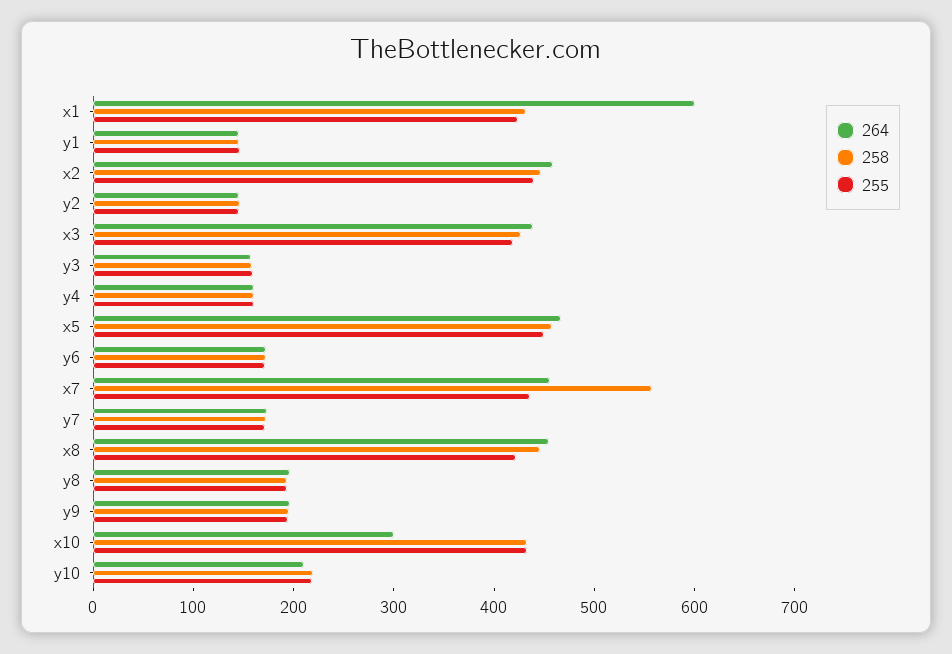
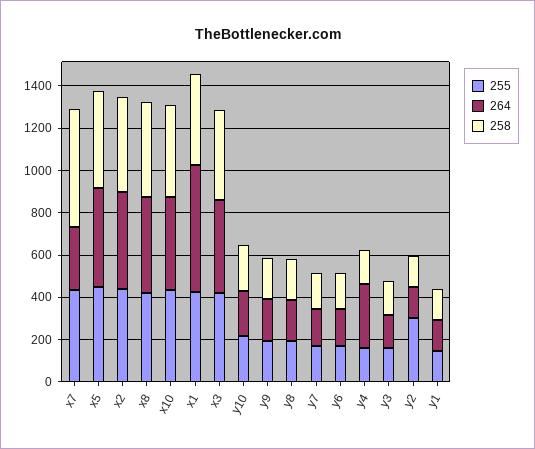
  {
    "264": {
      "x1": 600,
      "y1": 140,
      "x2": 460,
      "y2": 140,
      "x3": 440,
      "y3": 160,
-     "y4": 160,
+     "y4": 300,
      "x5": 460,
      "y6": 180,
-     "x7": 460,
+     "x7": 300,
      "y7": 180,
      "x8": 460,
      "y8": 200,
      "y9": 200,
-     "x10": 300,
+     "x10": 450,
      "y10": 220
    },
    "258": {
      "x1": 440,
      "y1": 140,
      "x2": 440,
      "y2": 140,
      "x3": 420,
      "y3": 160,
      "y4": 160,
      "x5": 460,
      "y6": 180,
      "x7": 560,
      "y7": 180,
      "x8": 440,
      "y8": 200,
      "y9": 200,
      "x10": 440,
      "y10": 220
    },
    "255": {
      "x1": 420,
      "y1": 140,
      "x2": 440,
-     "y2": 140,
+     "y2": 300,
      "x3": 420,
      "y3": 160,
      "y4": 160,
      "x5": 440,
      "y6": 180,
      "x7": 440,
      "y7": 180,
      "x8": 420,
      "y8": 200,
      "y9": 200,
      "x10": 440,
      "y10": 220
    }
  }

